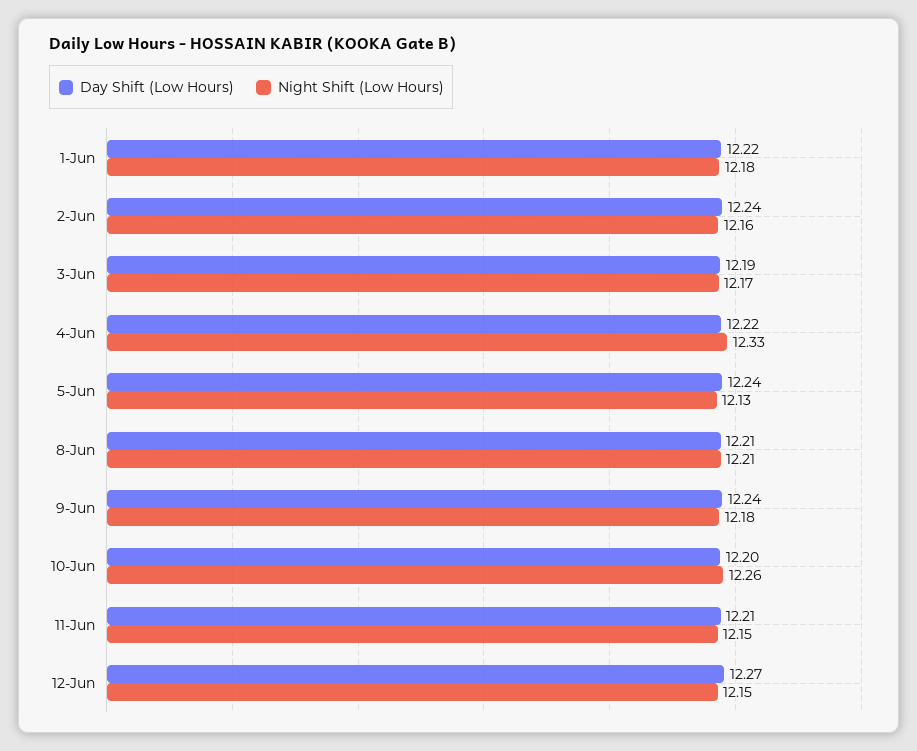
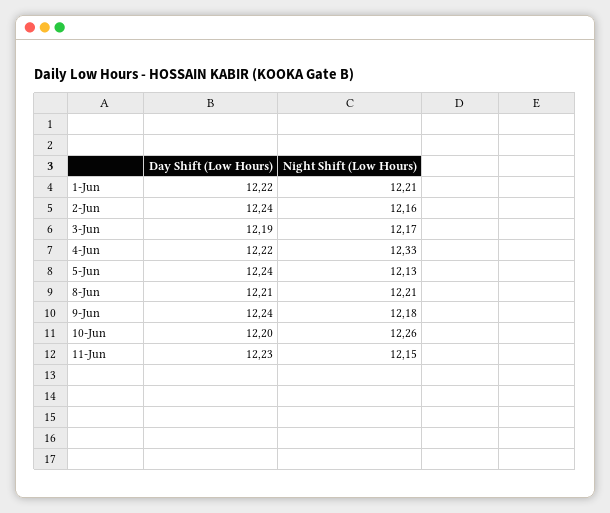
  {
    "Day Shift (Low Hours)": {
      "1-Jun": 12.22,
      "2-Jun": 12.24,
      "3-Jun": 12.19,
      "4-Jun": 12.22,
      "5-Jun": 12.24,
      "8-Jun": 12.21,
      "9-Jun": 12.24,
      "10-Jun": 12.2,
-     "11-Jun": 12.21,
+     "11-Jun": 12.23
-     "12-Jun": 12.27
    },
    "Night Shift (Low Hours)": {
-     "1-Jun": 12.18,
+     "1-Jun": 12.21,
      "2-Jun": 12.16,
      "3-Jun": 12.17,
      "4-Jun": 12.33,
      "5-Jun": 12.13,
      "8-Jun": 12.21,
      "9-Jun": 12.18,
      "10-Jun": 12.26,
-     "11-Jun": 12.15,
+     "11-Jun": 12.15
-     "12-Jun": 12.15
    }
  }

